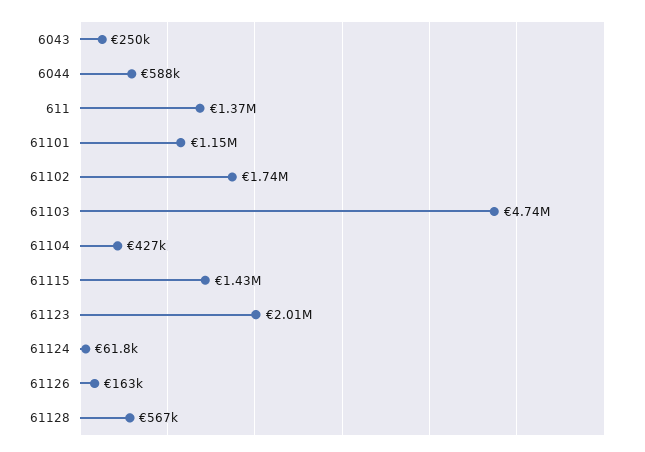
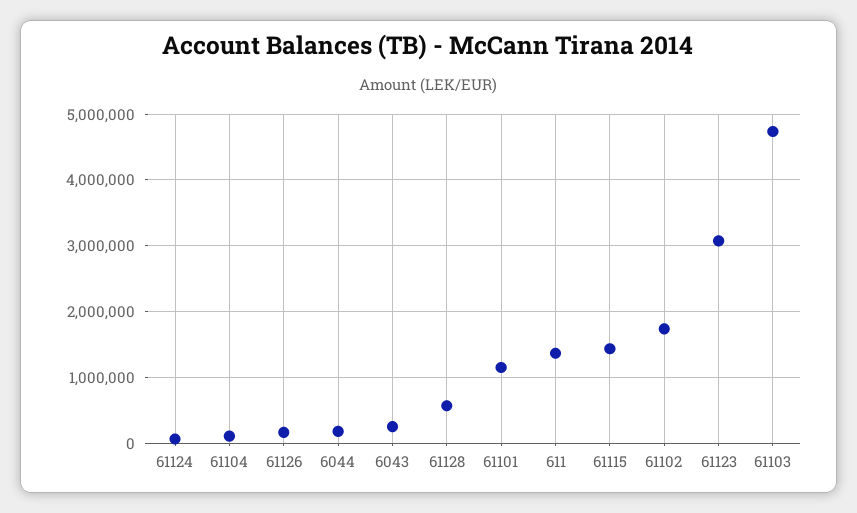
  {
    "6043": 250000,
-   "6044": 588000,
+   "6044": 200000,
    "611": 1370000,
    "61101": 1150000,
    "61102": 1740000,
    "61103": 4740000,
-   "61104": 427000,
+   "61104": 100000,
    "61115": 1430000,
-   "61123": 2010000,
+   "61123": 3100000,
    "61124": 61800,
    "61126": 163000,
    "61128": 567000
  }

